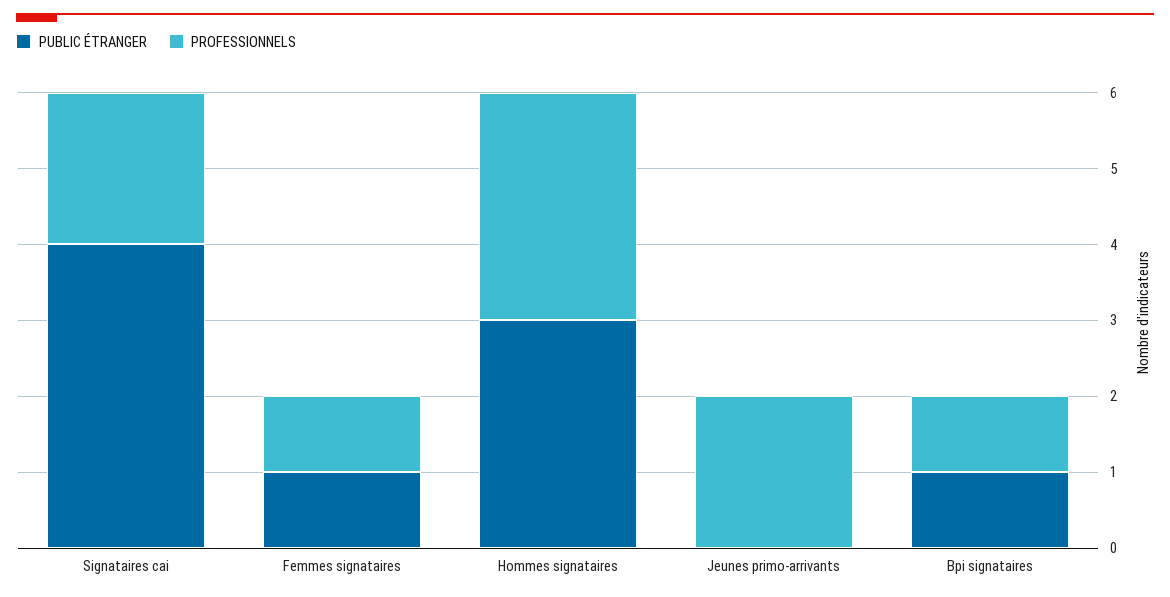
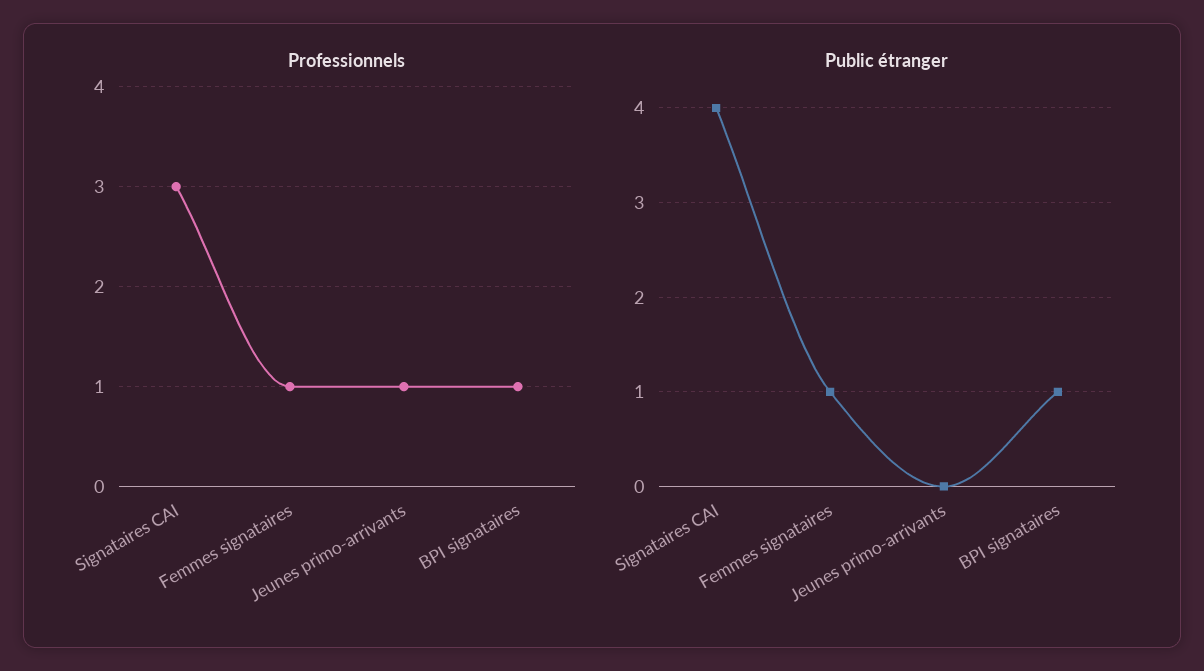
  {
    "PUBLIC ÉTRANGER": {
      "Signataires cai": 4,
      "Femmes signataires": 1,
-     "Hommes signataires": 3,
      "Jeunes primo-arrivants": 0,
      "Bpi signataires": 1
    },
    "PROFESSIONNELS": {
-     "Signataires cai": 2,
+     "Signataires cai": 3,
      "Femmes signataires": 1,
-     "Hommes signataires": 3,
-     "Jeunes primo-arrivants": 2,
+     "Jeunes primo-arrivants": 1,
      "Bpi signataires": 1
    }
  }

